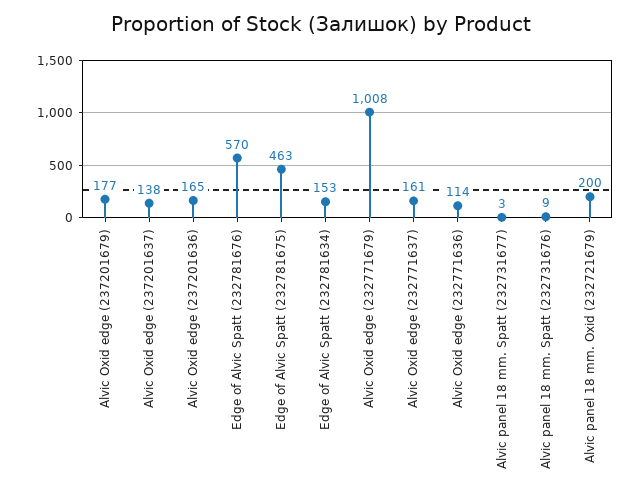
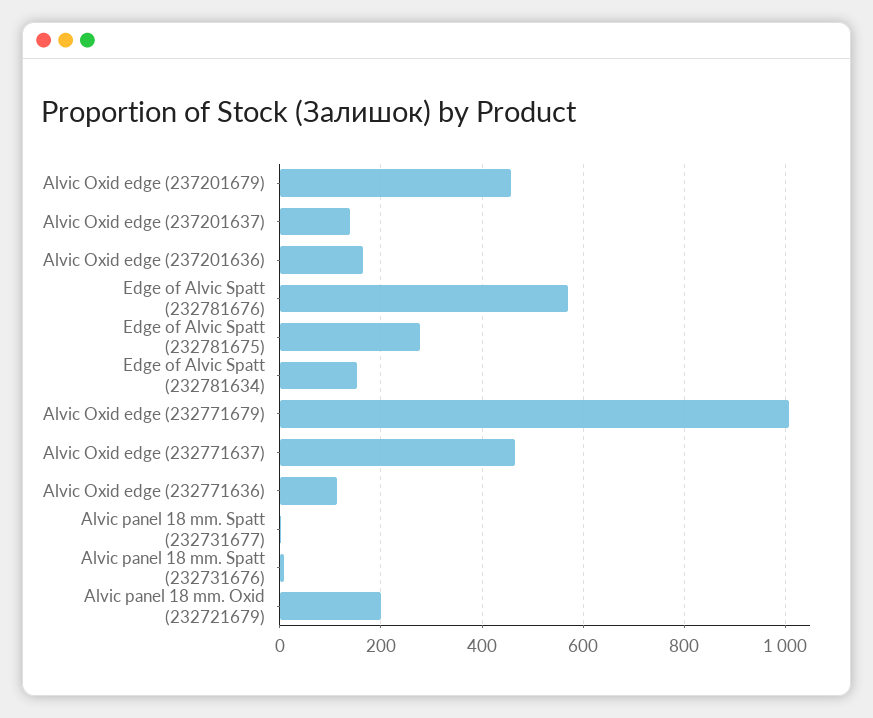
  {
-   "Alvic Oxid edge (237201679)": 177,
+   "Alvic Oxid edge (237201679)": 460,
    "Alvic Oxid edge (237201637)": 138,
    "Alvic Oxid edge (237201636)": 165,
    "Edge of Alvic Spatt (232781676)": 570,
-   "Edge of Alvic Spatt (232781675)": 463,
+   "Edge of Alvic Spatt (232781675)": 280,
    "Edge of Alvic Spatt (232781634)": 153,
    "Alvic Oxid edge (232771679)": 1008,
-   "Alvic Oxid edge (232771637)": 161,
+   "Alvic Oxid edge (232771637)": 460,
    "Alvic Oxid edge (232771636)": 114,
    "Alvic panel 18 mm. Spatt (232731677)": 3,
    "Alvic panel 18 mm. Spatt (232731676)": 9,
    "Alvic panel 18 mm. Oxid (232721679)": 200
  }

